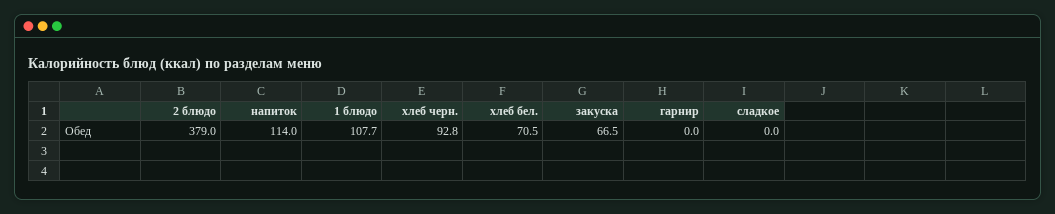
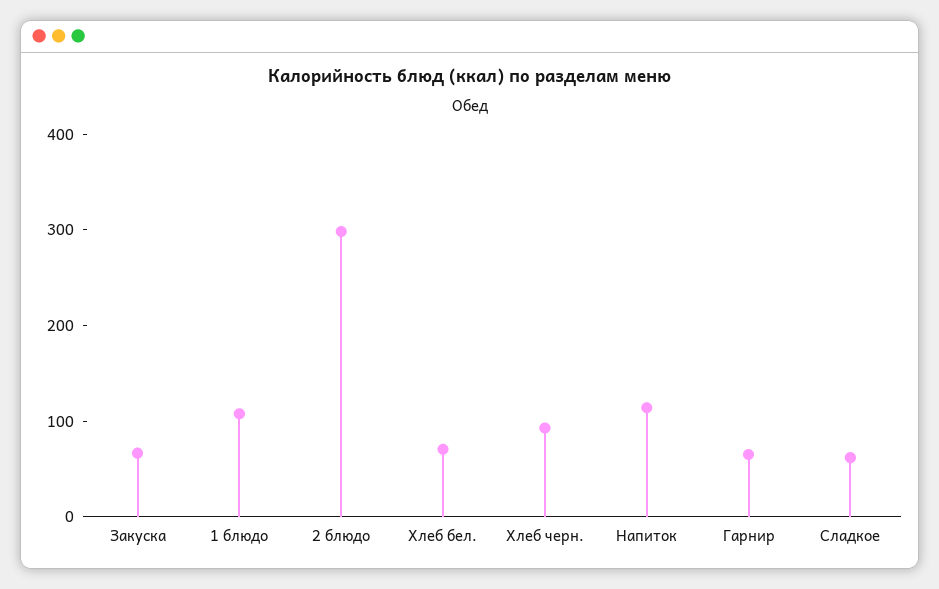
  {
-   "2 блюдо": 379,
+   "2 блюдо": 300,
    "напиток": 114,
    "1 блюдо": 107.7,
    "хлеб черн.": 92.8,
    "хлеб бел.": 70.5,
    "закуска": 66.5,
-   "гарнир": 0,
+   "гарнир": 60,
-   "сладкое": 0
+   "сладкое": 60
  }

